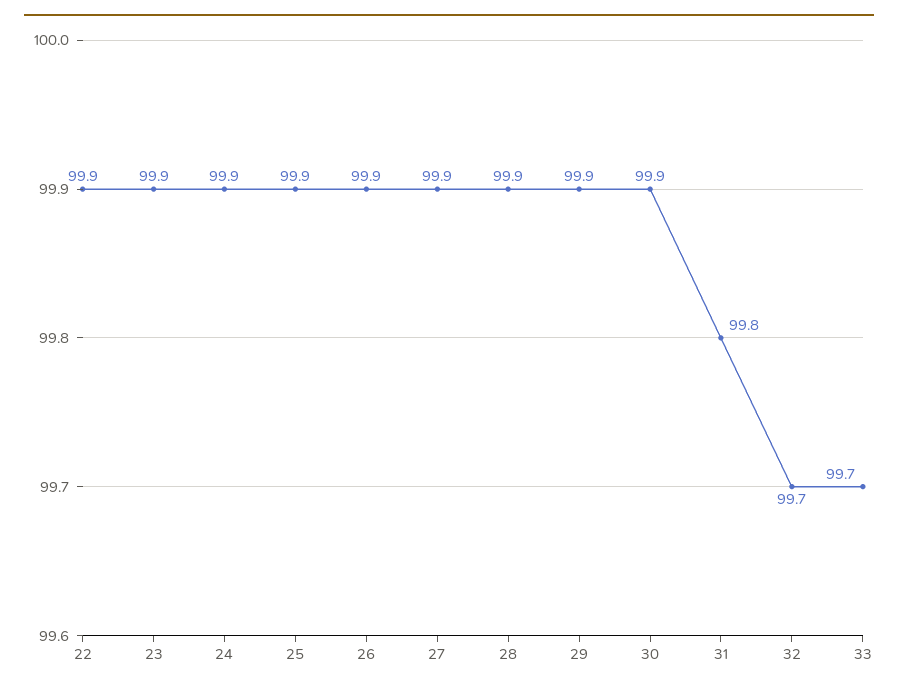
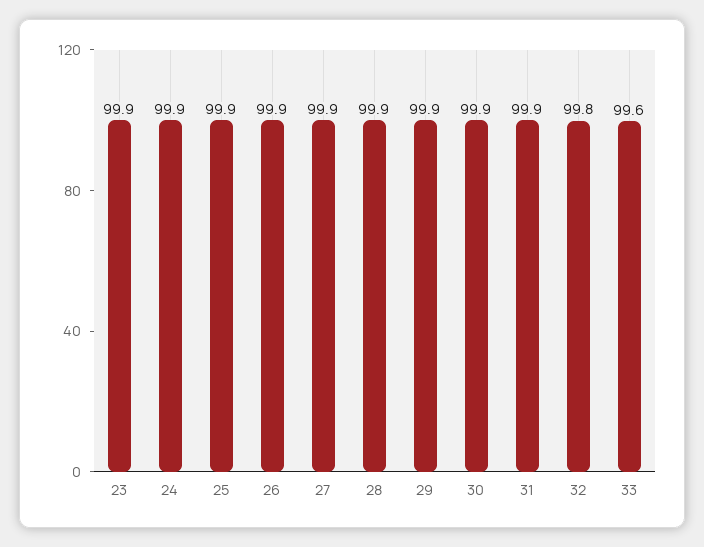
  {
-   "22": 99.9,
    "23": 99.9,
    "24": 99.9,
    "25": 99.9,
    "26": 99.9,
    "27": 99.9,
    "28": 99.9,
    "29": 99.9,
    "30": 99.9,
-   "31": 99.8,
+   "31": 99.9,
-   "32": 99.7,
+   "32": 99.8,
-   "33": 99.7
+   "33": 99.6
  }

